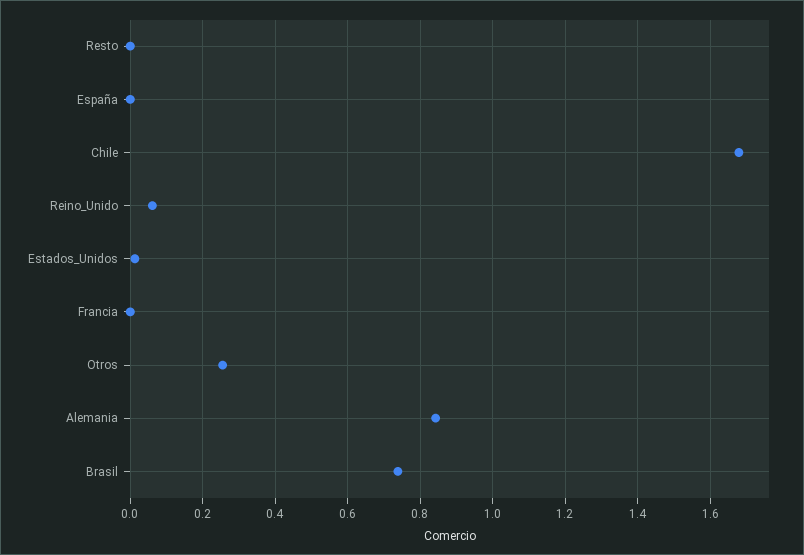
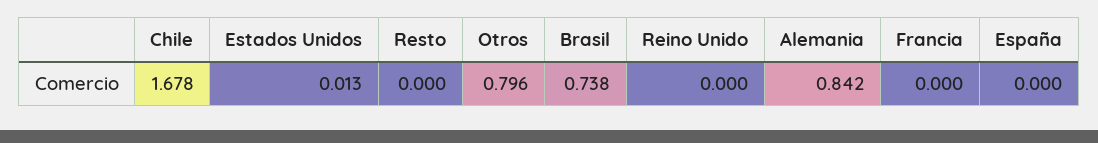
  {
    "Resto": 0,
    "España": 0,
    "Chile": 1.678,
-   "Reino_Unido": 0.06,
+   "Reino_Unido": 0,
    "Estados_Unidos": 0.013,
    "Francia": 0,
-   "Otros": 0.26,
+   "Otros": 0.796,
    "Alemania": 0.842,
    "Brasil": 0.738
  }

